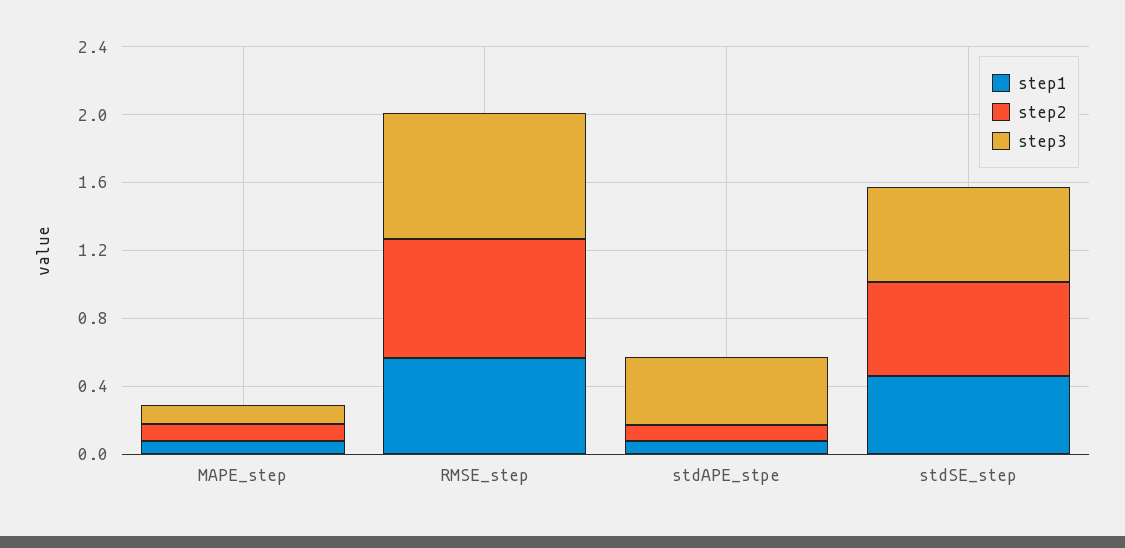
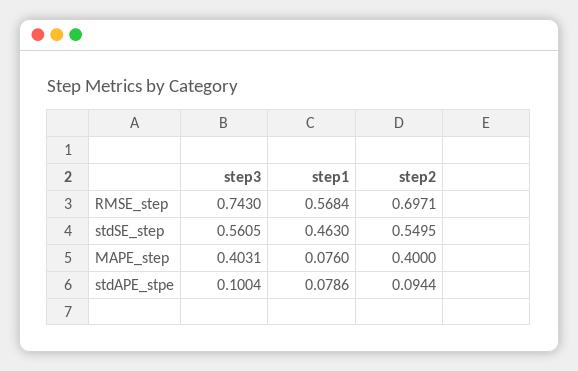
  {
    "step1": {
      "MAPE_step": 0.076,
      "RMSE_step": 0.5684,
      "stdAPE_stpe": 0.0786,
      "stdSE_step": 0.463
    },
    "step2": {
-     "MAPE_step": 0.1,
+     "MAPE_step": 0.4,
      "RMSE_step": 0.6971,
      "stdAPE_stpe": 0.0944,
      "stdSE_step": 0.5495
    },
    "step3": {
-     "MAPE_step": 0.1,
+     "MAPE_step": 0.4031,
      "RMSE_step": 0.743,
-     "stdAPE_stpe": 0.4,
+     "stdAPE_stpe": 0.1004,
      "stdSE_step": 0.5605
    }
  }

